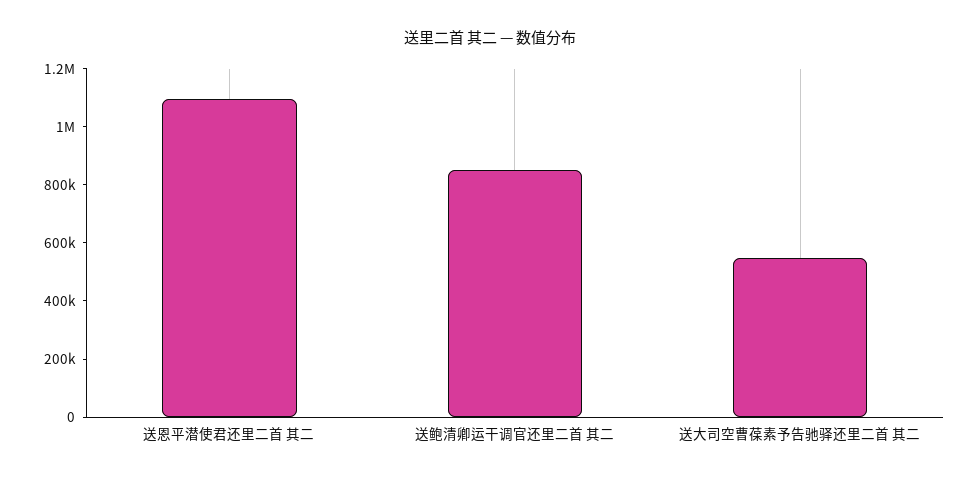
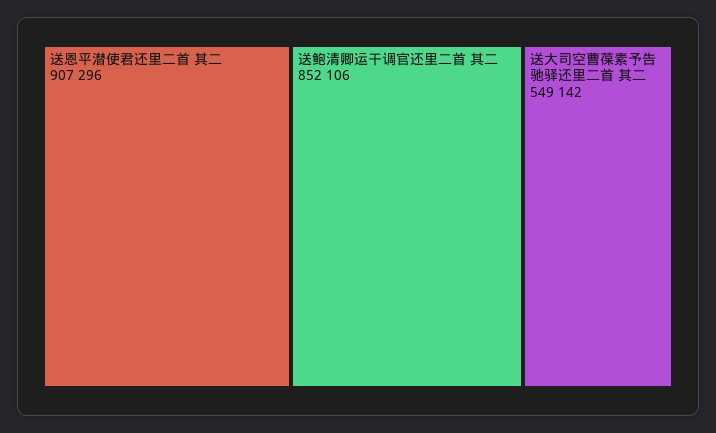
  {
-   "送恩平潜使君还里二首 其二": 1100000,
+   "送恩平潜使君还里二首 其二": 907296,
    "送鲍清卿运干调官还里二首 其二": 852106,
    "送大司空曹葆素予告驰驿还里二首 其二": 549142
  }

